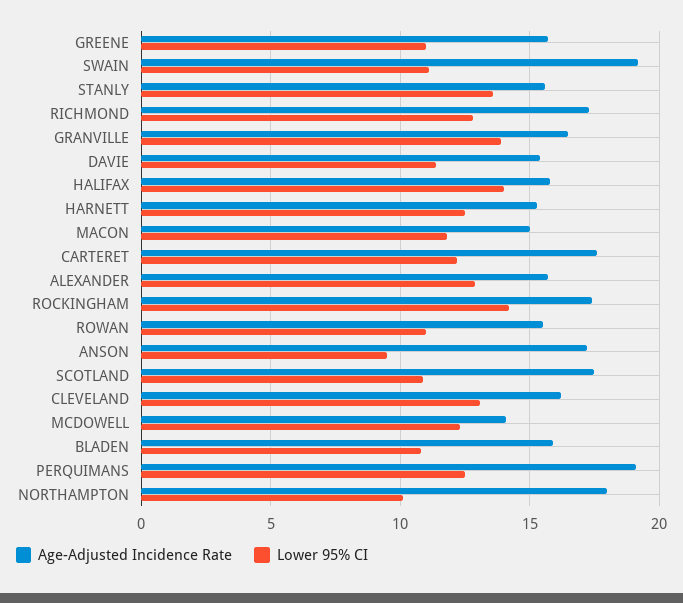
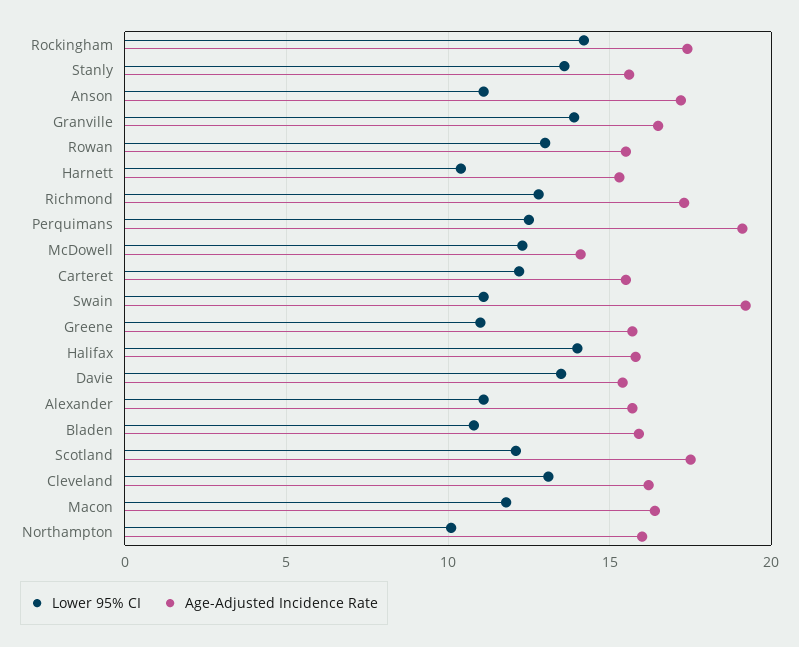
  {
    "Age-Adjusted Incidence Rate": {
      "GREENE": 15.5,
      "SWAIN": 19,
      "STANLY": 15.5,
      "RICHMOND": 17.5,
      "GRANVILLE": 16.5,
      "DAVIE": 15.5,
      "HALIFAX": 16,
      "HARNETT": 15.5,
-     "MACON": 15,
+     "MACON": 16.5,
-     "CARTERET": 17.5,
+     "CARTERET": 15.5,
      "ALEXANDER": 15.5,
      "ROCKINGHAM": 17.5,
      "ROWAN": 15.5,
      "ANSON": 17,
      "SCOTLAND": 17.5,
      "CLEVELAND": 16,
      "MCDOWELL": 14,
      "BLADEN": 16,
      "PERQUIMANS": 19,
-     "NORTHAMPTON": 18
+     "NORTHAMPTON": 16
    },
    "Lower 95% CI": {
      "GREENE": 11,
      "SWAIN": 11,
      "STANLY": 13.5,
      "RICHMOND": 13,
      "GRANVILLE": 14,
-     "DAVIE": 11.5,
+     "DAVIE": 13.5,
      "HALIFAX": 14,
-     "HARNETT": 12.5,
+     "HARNETT": 10.5,
      "MACON": 12,
      "CARTERET": 12,
-     "ALEXANDER": 13,
+     "ALEXANDER": 11,
      "ROCKINGHAM": 14,
-     "ROWAN": 11,
+     "ROWAN": 13,
-     "ANSON": 9.5,
+     "ANSON": 11,
-     "SCOTLAND": 11,
+     "SCOTLAND": 12,
      "CLEVELAND": 13,
      "MCDOWELL": 12.5,
      "BLADEN": 11,
      "PERQUIMANS": 12.5,
      "NORTHAMPTON": 10
    }
  }

